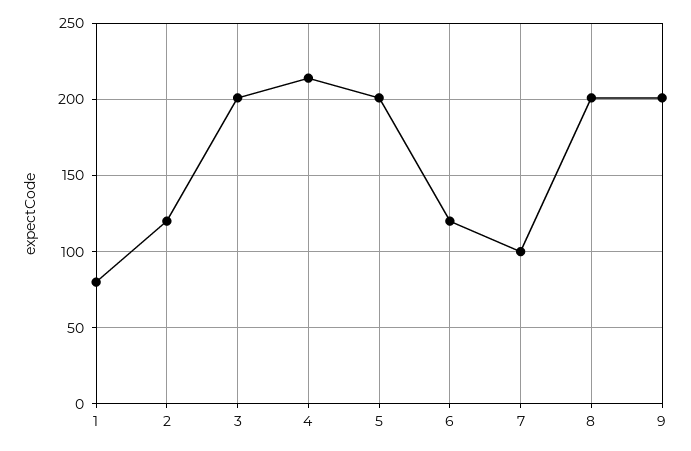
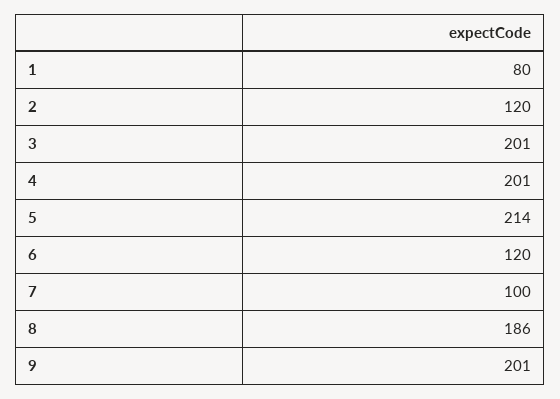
  {
    "1": 80,
    "2": 120,
    "3": 201,
-   "4": 215,
+   "4": 201,
-   "5": 200,
+   "5": 214,
    "6": 120,
    "7": 100,
-   "8": 200,
+   "8": 186,
    "9": 201
  }

